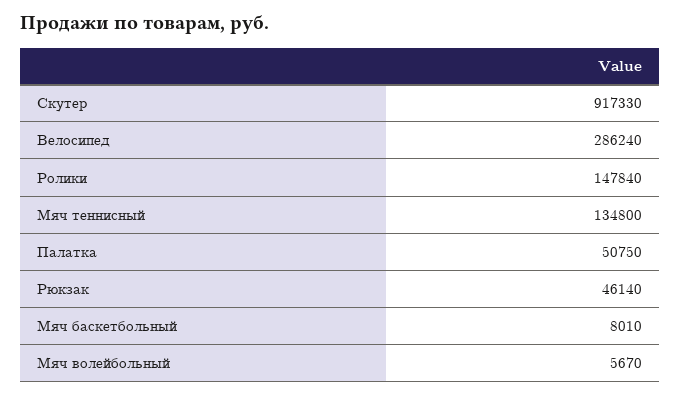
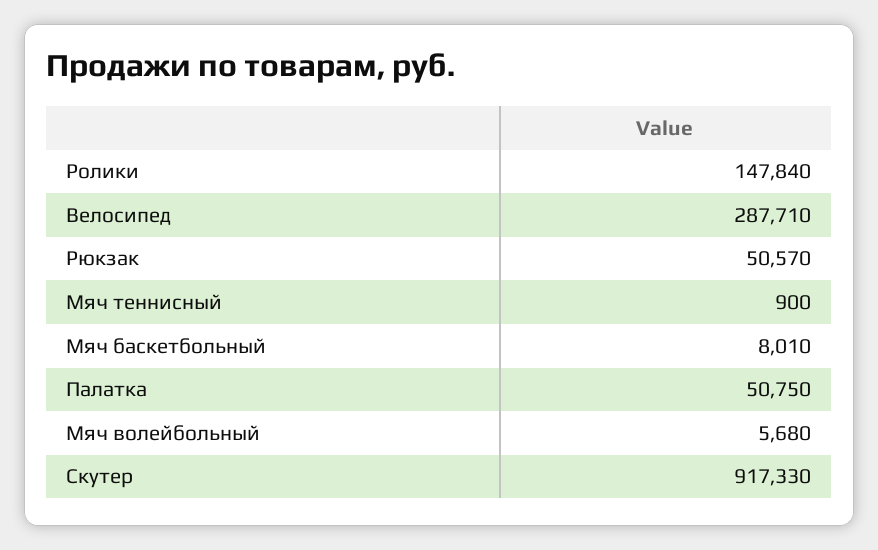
  {
    "Скутер": 917330,
-   "Велосипед": 286240,
+   "Велосипед": 287710,
    "Ролики": 147840,
-   "Мяч теннисный": 134800,
+   "Мяч теннисный": 900,
    "Палатка": 50750,
-   "Рюкзак": 46140,
+   "Рюкзак": 50570,
    "Мяч баскетбольный": 8010,
-   "Мяч волейбольный": 5670
+   "Мяч волейбольный": 5680
  }

